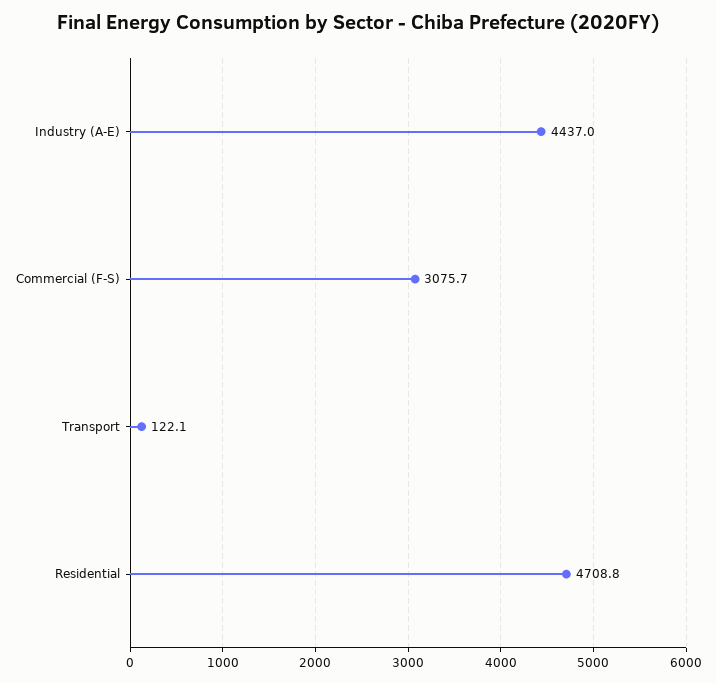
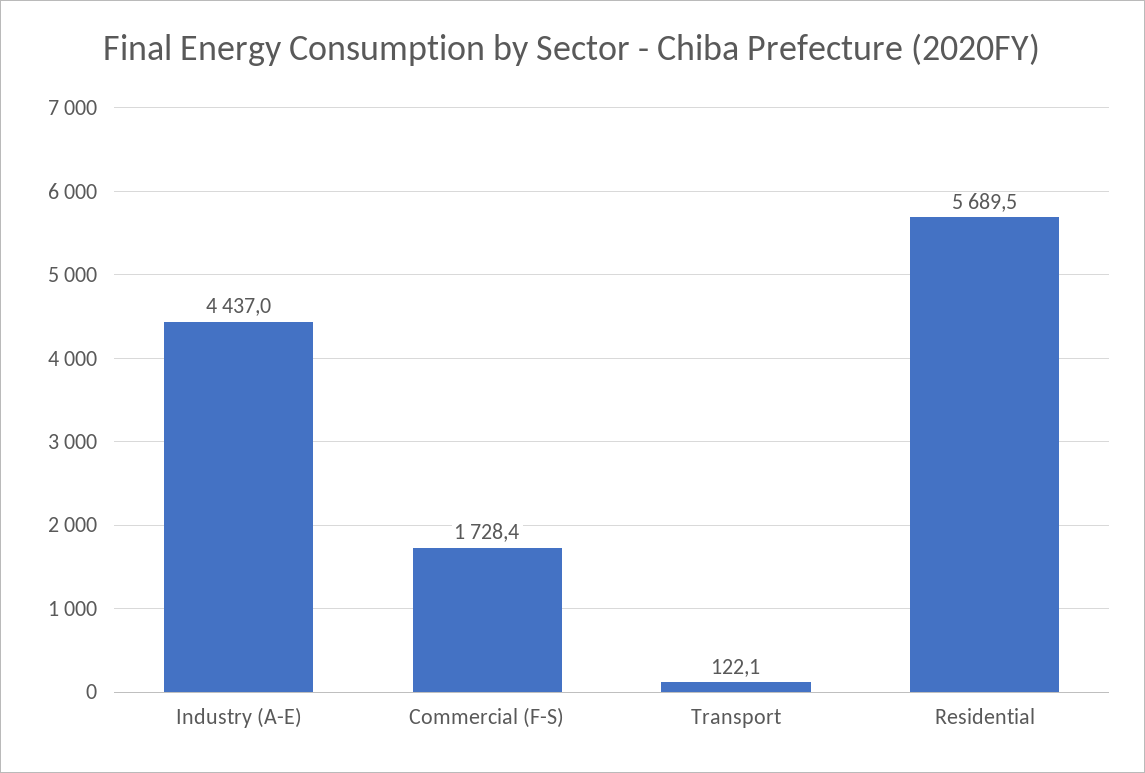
  {
    "Industry (A-E)": 4437,
-   "Commercial (F-S)": 3075.7,
+   "Commercial (F-S)": 1728.4,
    "Transport": 122.1,
-   "Residential": 4708.8
+   "Residential": 5689.5
  }

